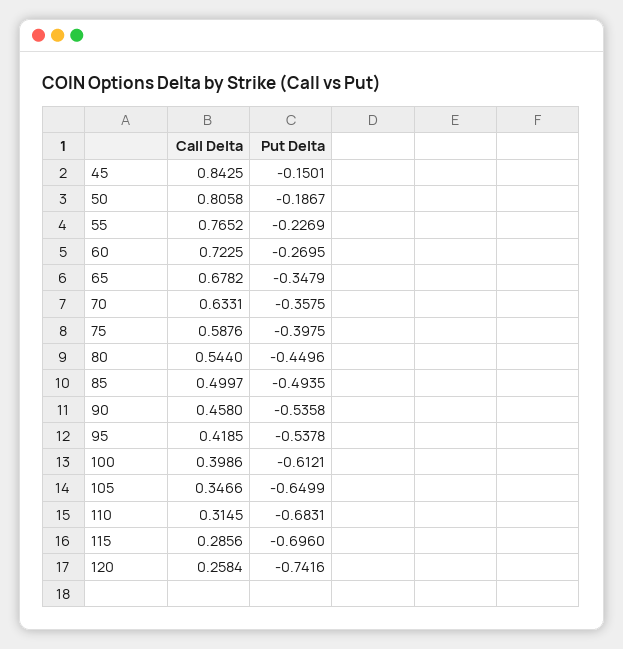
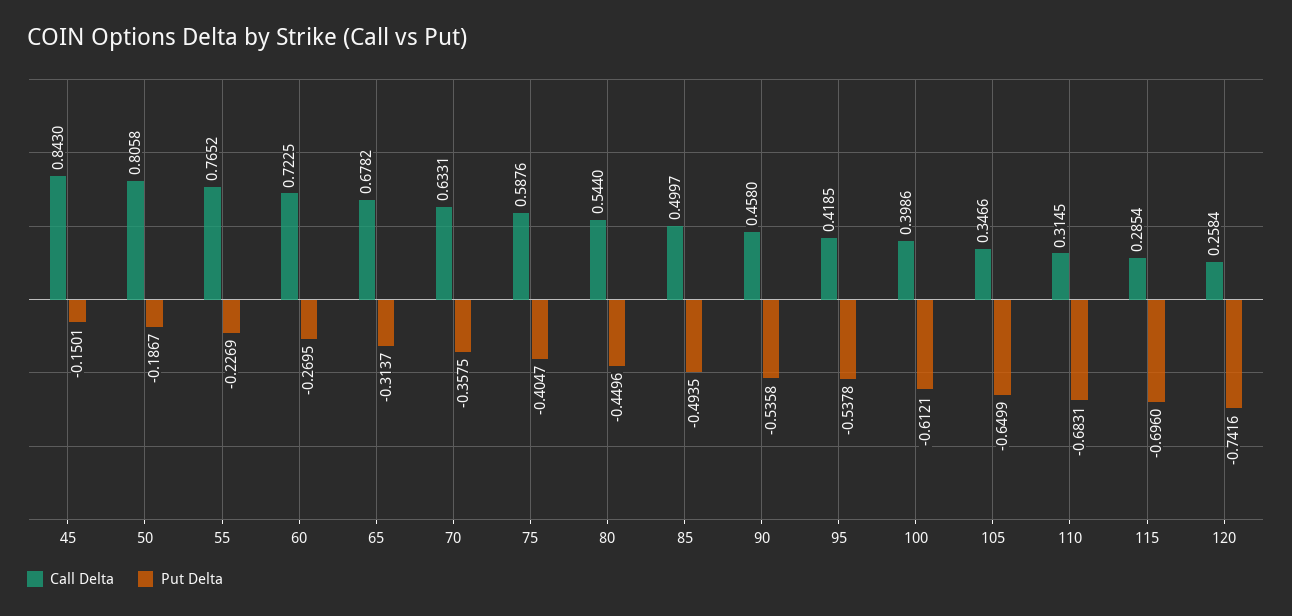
  {
    "Call Delta": {
-     "45": 0.8425,
+     "45": 0.843,
      "50": 0.8058,
      "55": 0.7652,
      "60": 0.7225,
      "65": 0.6782,
      "70": 0.6331,
      "75": 0.5876,
      "80": 0.544,
      "85": 0.4997,
      "90": 0.458,
      "95": 0.4185,
      "100": 0.3986,
      "105": 0.3466,
      "110": 0.3145,
-     "115": 0.2856,
+     "115": 0.2854,
      "120": 0.2584
    },
    "Put Delta": {
      "45": -0.1501,
      "50": -0.1867,
      "55": -0.2269,
      "60": -0.2695,
-     "65": -0.3479,
+     "65": -0.3137,
      "70": -0.3575,
-     "75": -0.3975,
+     "75": -0.4047,
      "80": -0.4496,
      "85": -0.4935,
      "90": -0.5358,
      "95": -0.5378,
      "100": -0.6121,
      "105": -0.6499,
      "110": -0.6831,
      "115": -0.696,
      "120": -0.7416
    }
  }

